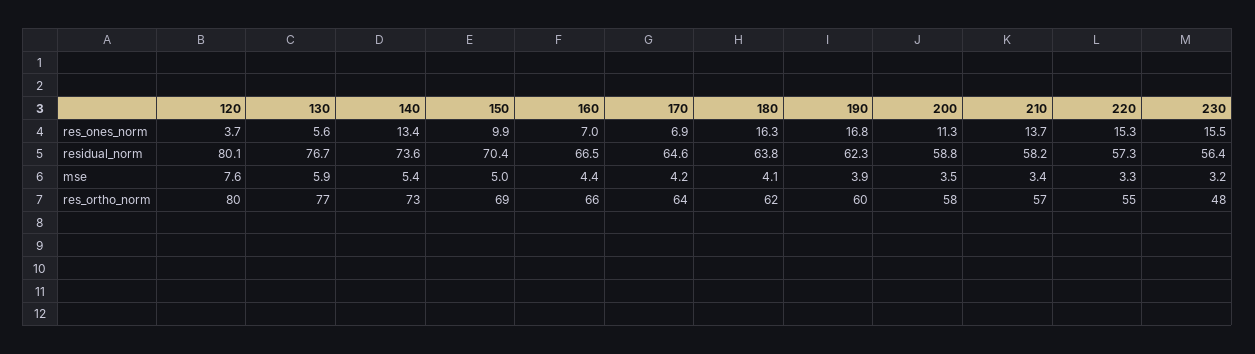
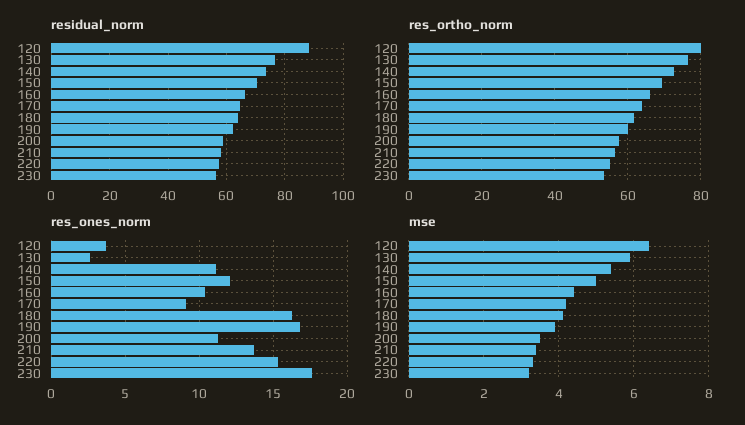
  {
    "res_ones_norm": {
      "120": 3.7,
-     "130": 5.6,
+     "130": 2.5,
-     "140": 13.4,
+     "140": 11,
-     "150": 9.9,
+     "150": 12,
-     "160": 7,
+     "160": 10.5,
-     "170": 6.9,
+     "170": 9,
      "180": 16.3,
      "190": 16.8,
      "200": 11.3,
      "210": 13.7,
      "220": 15.3,
-     "230": 15.5
+     "230": 17.5
    },
    "residual_norm": {
-     "120": 80.1,
+     "120": 87.5,
      "130": 76.7,
      "140": 73.6,
      "150": 70.4,
      "160": 66.5,
      "170": 64.6,
      "180": 63.8,
      "190": 62.3,
      "200": 58.8,
      "210": 58.2,
      "220": 57.3,
      "230": 56.4
    },
    "mse": {
-     "120": 7.6,
+     "120": 6.5,
      "130": 5.9,
      "140": 5.4,
      "150": 5,
      "160": 4.4,
      "170": 4.2,
      "180": 4.1,
      "190": 3.9,
      "200": 3.5,
      "210": 3.4,
      "220": 3.3,
      "230": 3.2
    },
    "res_ortho_norm": {
      "120": 80,
      "130": 77,
      "140": 73,
      "150": 69,
      "160": 66,
      "170": 64,
      "180": 62,
      "190": 60,
      "200": 58,
      "210": 57,
      "220": 55,
-     "230": 48
+     "230": 54
    }
  }

